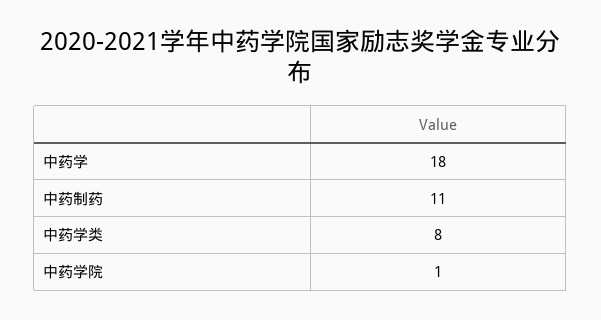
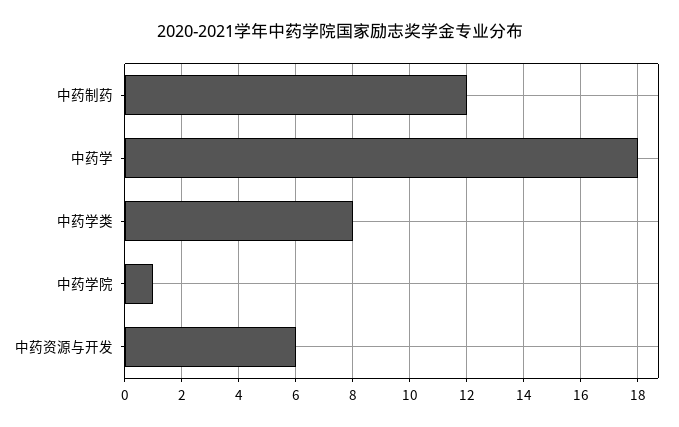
  {
    "中药学": 18,
-   "中药制药": 11,
+   "中药制药": 12,
    "中药学类": 8,
-   "中药学院": 1
+   "中药学院": 1,
+   "中药资源与开发": 6
  }

